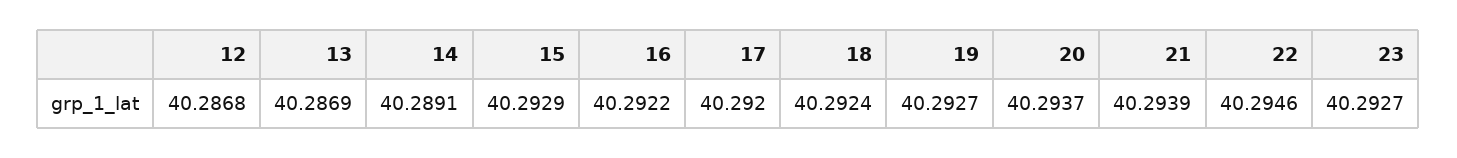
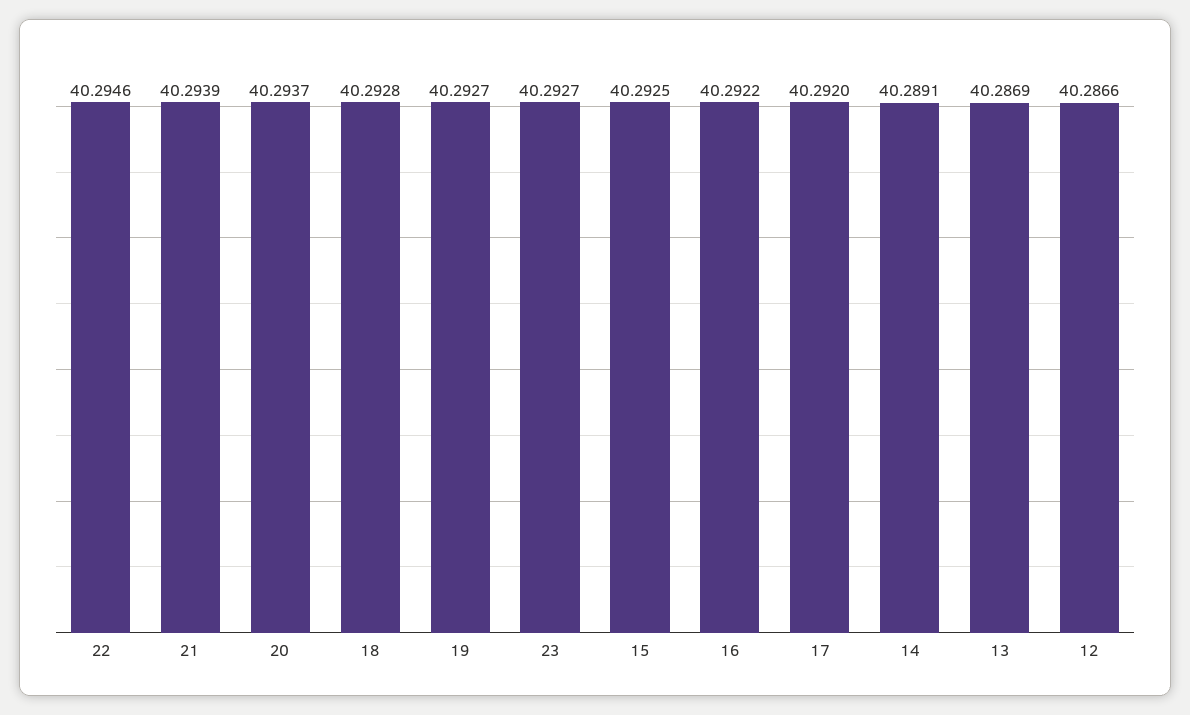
  {
-   "12": 40.2868,
+   "12": 40.2866,
    "13": 40.2869,
    "14": 40.2891,
-   "15": 40.2929,
+   "15": 40.2925,
    "16": 40.2922,
    "17": 40.292,
-   "18": 40.2924,
+   "18": 40.2928,
    "19": 40.2927,
    "20": 40.2937,
    "21": 40.2939,
    "22": 40.2946,
    "23": 40.2927
  }

